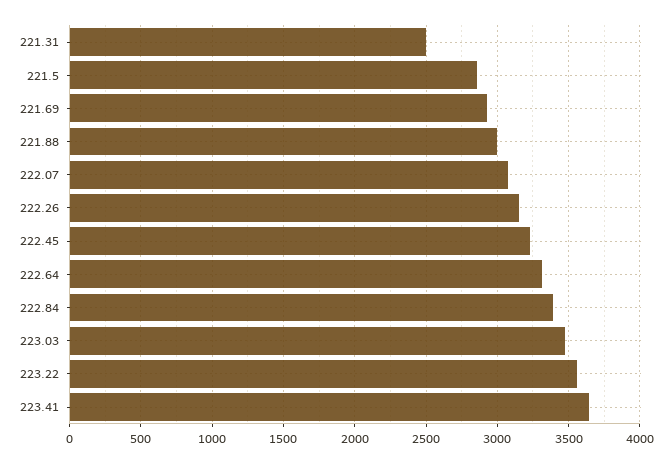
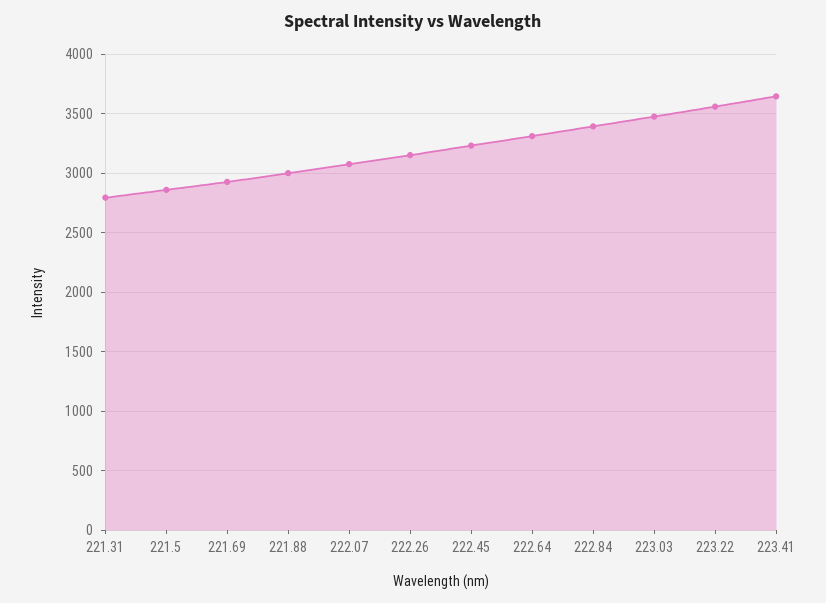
  {
-   "221.31": 2500,
+   "221.31": 2800,
    "221.5": 2850,
    "221.69": 2950,
    "221.88": 3000,
    "222.07": 3100,
    "222.26": 3150,
    "222.45": 3250,
    "222.64": 3300,
    "222.84": 3400,
    "223.03": 3500,
    "223.22": 3550,
    "223.41": 3650
  }

